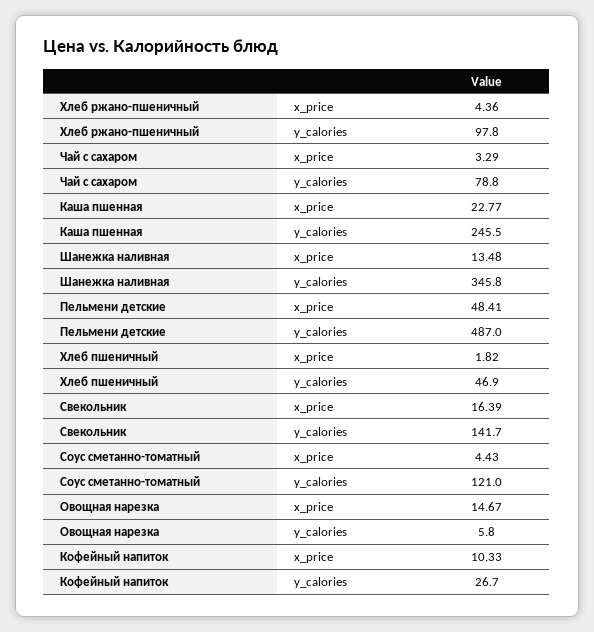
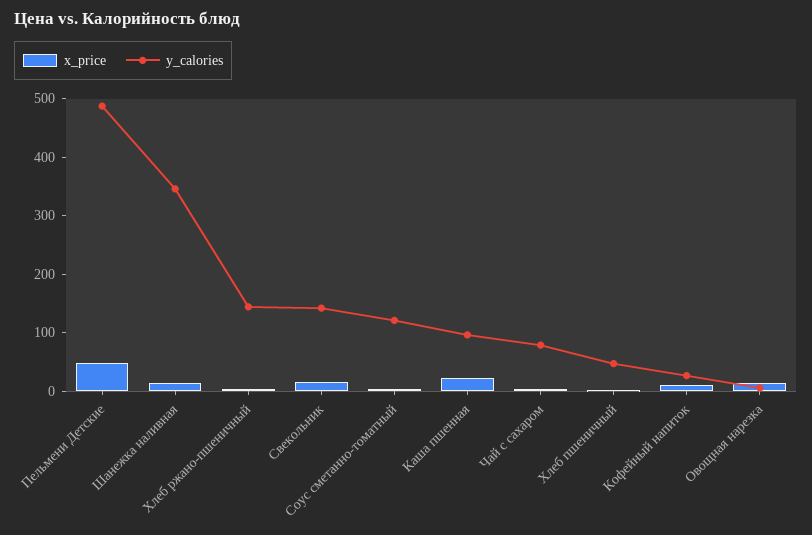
  {
    "x_price": {
      "Хлеб ржано-пшеничный": 4.36,
      "Чай с сахаром": 3.29,
      "Каша пшенная": 22.77,
      "Шанежка наливная": 13.48,
      "Пельмени детские": 48.41,
      "Хлеб пшеничный": 1.82,
      "Свекольник": 16.39,
      "Соус сметанно-томатный": 4.43,
      "Овощная нарезка": 14.67,
      "Кофейный напиток": 10.33
    },
    "y_calories": {
-     "Хлеб ржано-пшеничный": 97.8,
+     "Хлеб ржано-пшеничный": 140,
      "Чай с сахаром": 78.8,
-     "Каша пшенная": 245.5,
+     "Каша пшенная": 100,
      "Шанежка наливная": 345.8,
      "Пельмени детские": 487,
      "Хлеб пшеничный": 46.9,
      "Свекольник": 141.7,
      "Соус сметанно-томатный": 121,
      "Овощная нарезка": 5.8,
      "Кофейный напиток": 26.7
    }
  }

